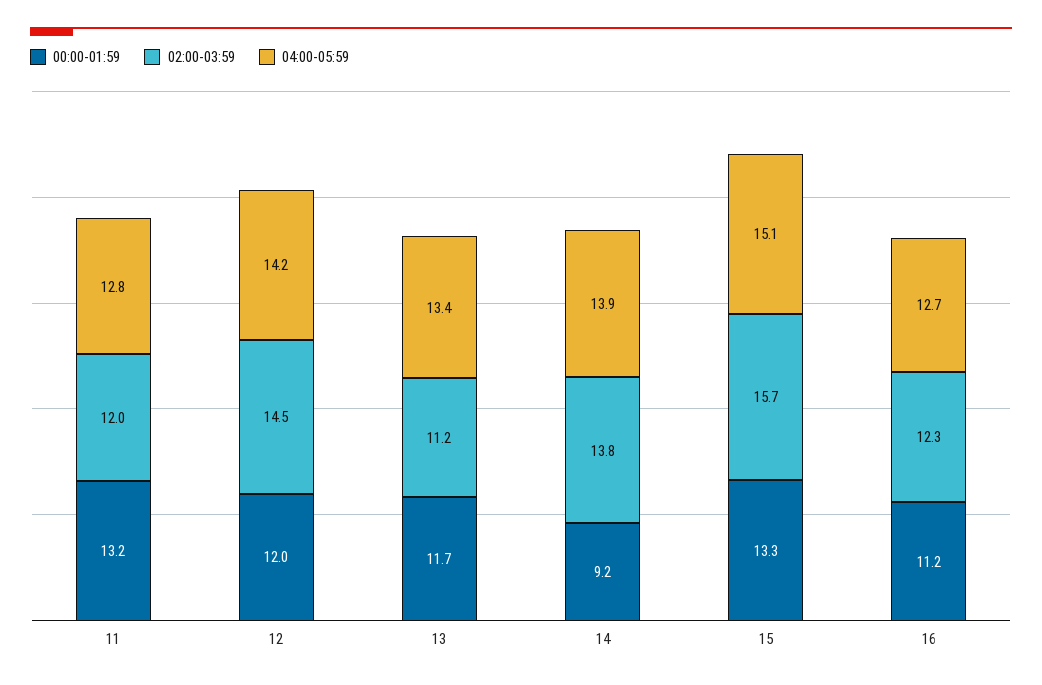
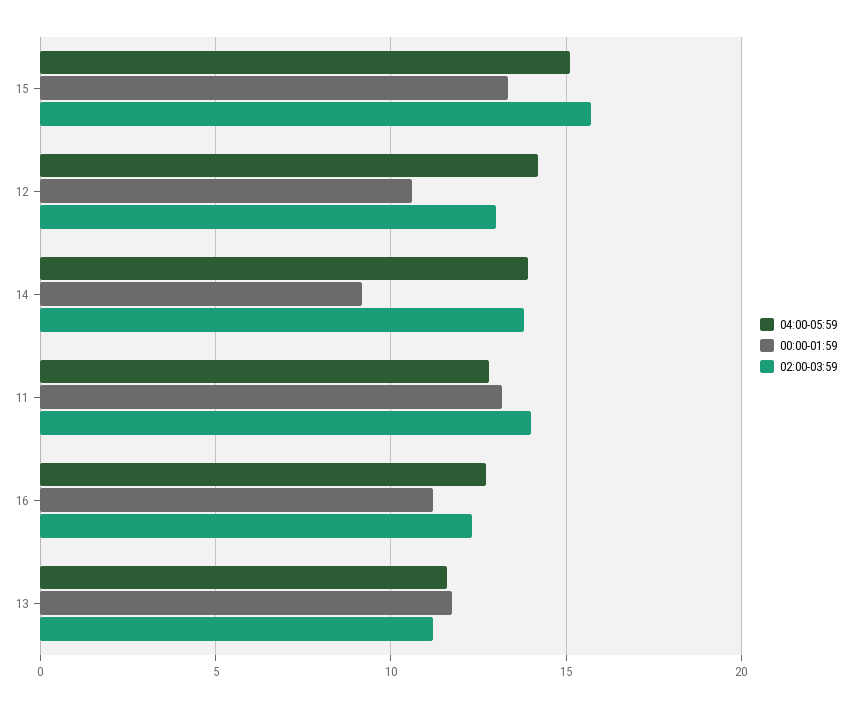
  {
    "00:00-01:59": {
      "11": 13.2,
-     "12": 12,
+     "12": 10.5,
      "13": 11.7,
      "14": 9.2,
      "15": 13.3,
      "16": 11.2
    },
    "02:00-03:59": {
-     "11": 12,
+     "11": 14,
-     "12": 14.5,
+     "12": 13,
      "13": 11.2,
      "14": 13.8,
      "15": 15.7,
      "16": 12.3
    },
    "04:00-05:59": {
      "11": 12.8,
      "12": 14.2,
-     "13": 13.4,
+     "13": 11.5,
      "14": 13.9,
      "15": 15.1,
      "16": 12.7
    }
  }

